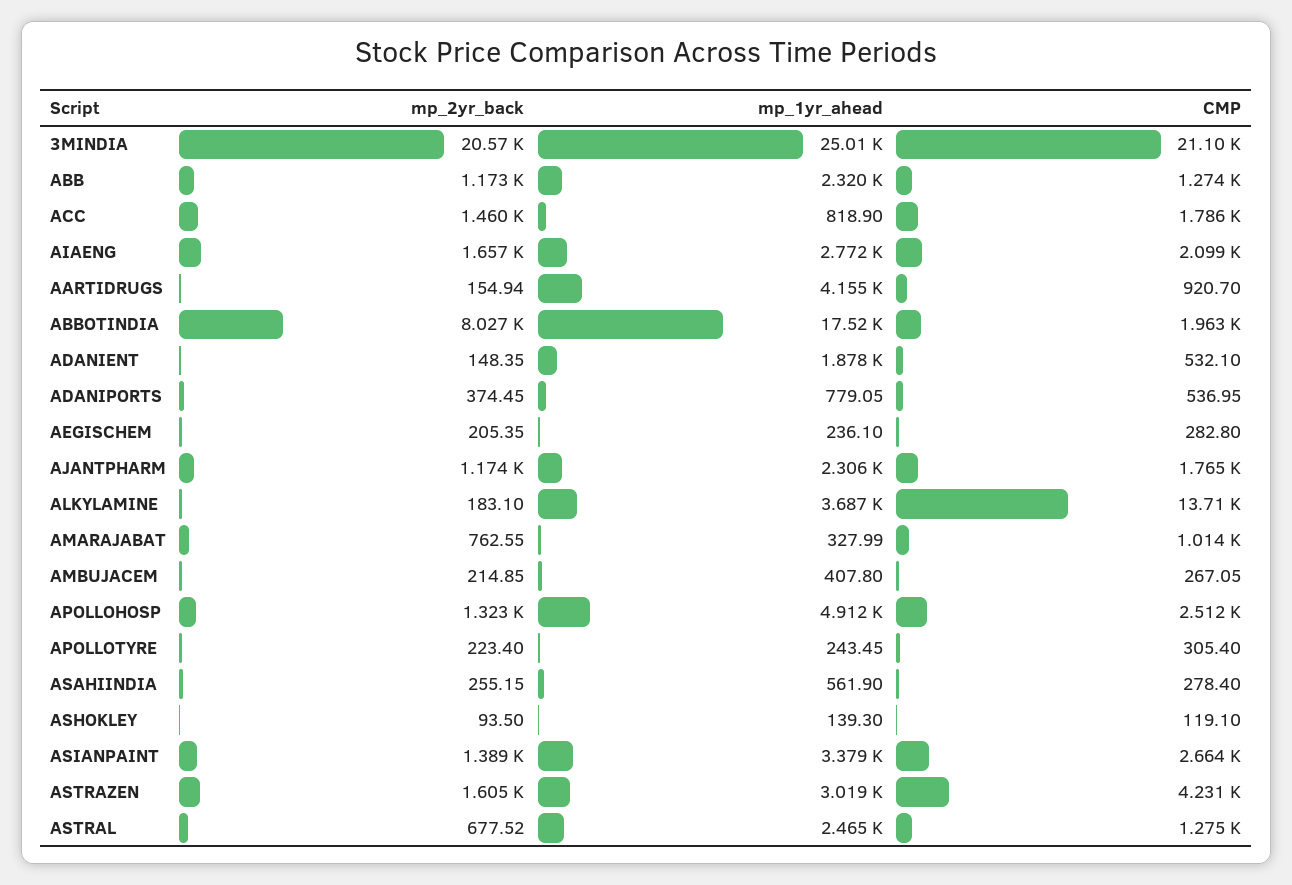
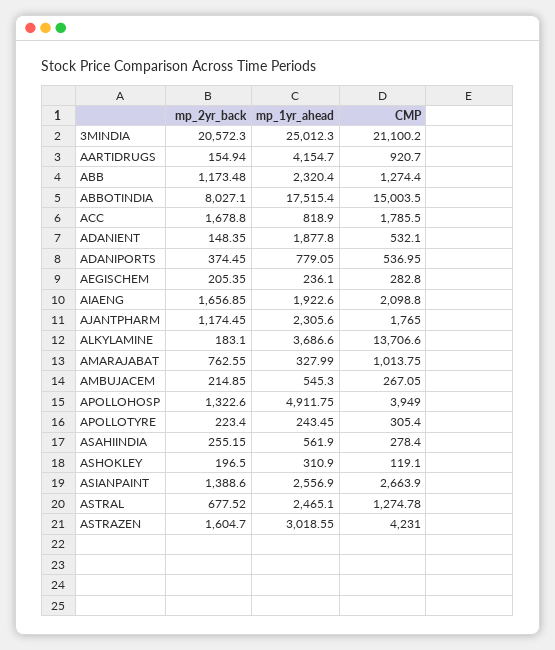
  {
    "mp_2yr_back": {
      "3MINDIA": 20572.3,
      "ABB": 1173.48,
-     "ACC": 1460,
+     "ACC": 1678.8,
      "AIAENG": 1656.85,
      "AARTIDRUGS": 154.94,
      "ABBOTINDIA": 8027.1,
      "ADANIENT": 148.35,
      "ADANIPORTS": 374.45,
      "AEGISCHEM": 205.35,
      "AJANTPHARM": 1174.45,
      "ALKYLAMINE": 183.1,
      "AMARAJABAT": 762.55,
      "AMBUJACEM": 214.85,
      "APOLLOHOSP": 1322.6,
      "APOLLOTYRE": 223.4,
      "ASAHIINDIA": 255.15,
-     "ASHOKLEY": 93.5,
+     "ASHOKLEY": 196.5,
      "ASIANPAINT": 1388.6,
      "ASTRAZEN": 1604.7,
      "ASTRAL": 677.52
    },
    "mp_1yr_ahead": {
      "3MINDIA": 25012.3,
      "ABB": 2320.4,
      "ACC": 818.9,
-     "AIAENG": 2772,
+     "AIAENG": 1922.6,
      "AARTIDRUGS": 4154.7,
      "ABBOTINDIA": 17515.4,
      "ADANIENT": 1877.8,
      "ADANIPORTS": 779.05,
      "AEGISCHEM": 236.1,
      "AJANTPHARM": 2305.6,
      "ALKYLAMINE": 3686.6,
      "AMARAJABAT": 327.99,
-     "AMBUJACEM": 407.8,
+     "AMBUJACEM": 545.3,
      "APOLLOHOSP": 4911.75,
      "APOLLOTYRE": 243.45,
      "ASAHIINDIA": 561.9,
-     "ASHOKLEY": 139.3,
+     "ASHOKLEY": 310.9,
-     "ASIANPAINT": 3379,
+     "ASIANPAINT": 2556.9,
      "ASTRAZEN": 3018.55,
      "ASTRAL": 2465.1
    },
    "CMP": {
      "3MINDIA": 21100.2,
      "ABB": 1274.4,
      "ACC": 1785.5,
      "AIAENG": 2098.8,
      "AARTIDRUGS": 920.7,
-     "ABBOTINDIA": 1963,
+     "ABBOTINDIA": 15003.5,
      "ADANIENT": 532.1,
      "ADANIPORTS": 536.95,
      "AEGISCHEM": 282.8,
      "AJANTPHARM": 1765,
      "ALKYLAMINE": 13706.6,
      "AMARAJABAT": 1013.75,
      "AMBUJACEM": 267.05,
-     "APOLLOHOSP": 2512,
+     "APOLLOHOSP": 3949,
      "APOLLOTYRE": 305.4,
      "ASAHIINDIA": 278.4,
      "ASHOKLEY": 119.1,
      "ASIANPAINT": 2663.9,
      "ASTRAZEN": 4231,
      "ASTRAL": 1274.78
    }
  }

